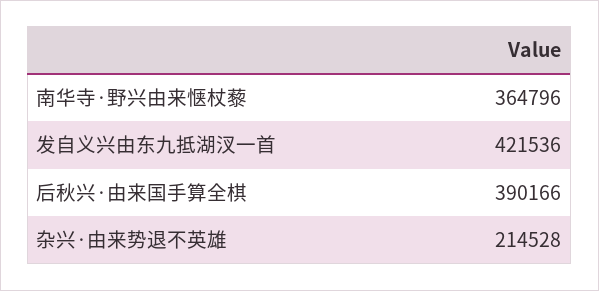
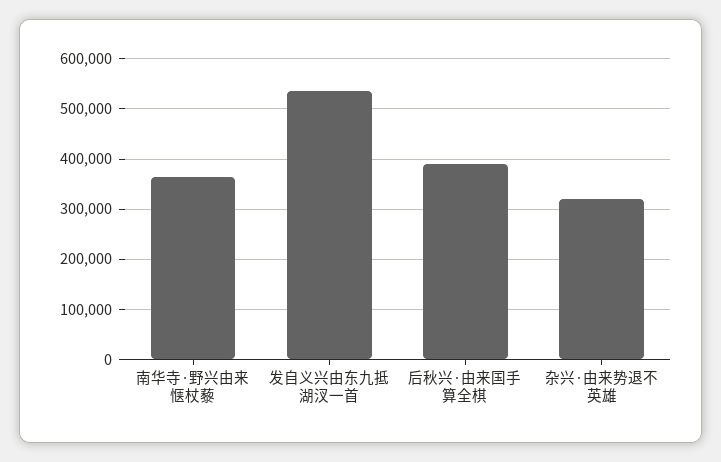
  {
    "南华寺·野兴由来惬杖藜": 364796,
-   "发自义兴由东九抵湖汊一首": 421536,
+   "发自义兴由东九抵湖汊一首": 540000,
    "后秋兴·由来国手算全棋": 390166,
-   "杂兴·由来势退不英雄": 214528
+   "杂兴·由来势退不英雄": 320000
  }

